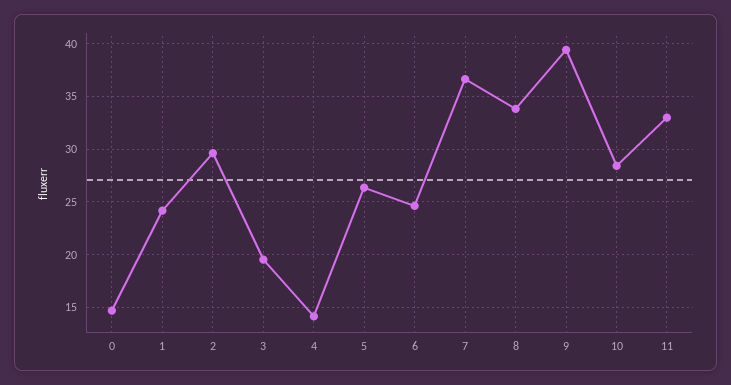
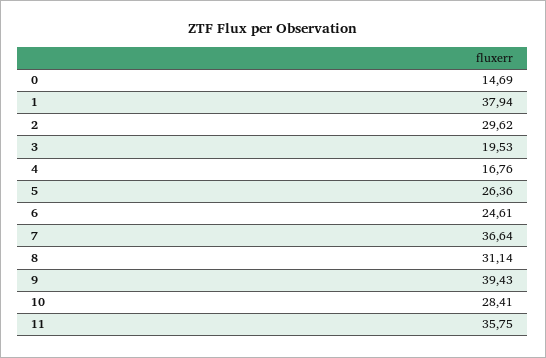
  {
    "0": 14.69,
-   "1": 24,
+   "1": 37.94,
    "2": 29.62,
    "3": 19.53,
-   "4": 14,
+   "4": 16.76,
    "5": 26.36,
    "6": 24.61,
    "7": 36.64,
-   "8": 34,
+   "8": 31.14,
    "9": 39.43,
    "10": 28.41,
-   "11": 33
+   "11": 35.75
  }

